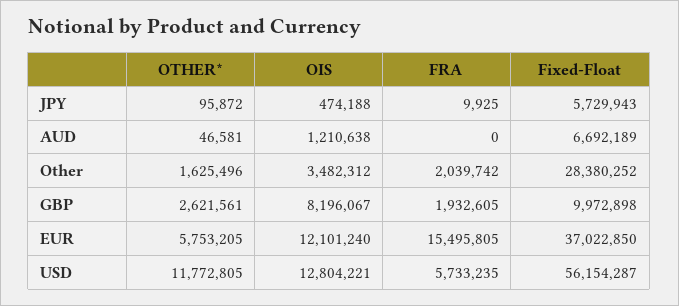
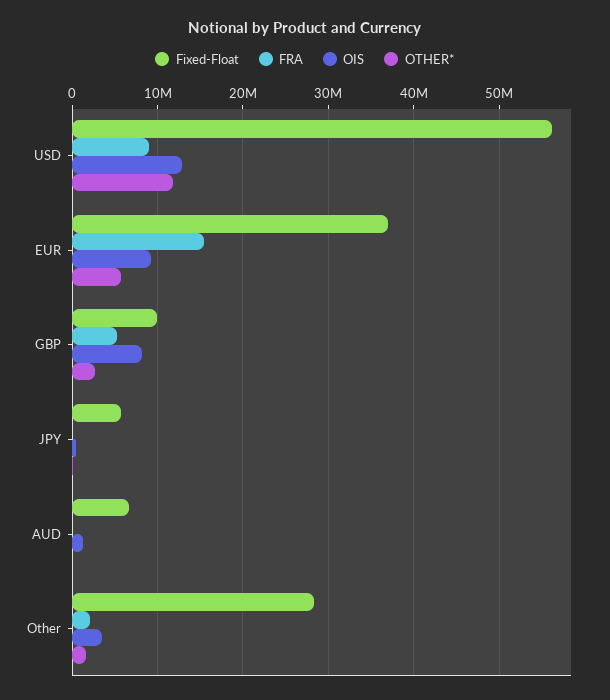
  {
    "OTHER*": {
      "JPY": 95872,
      "AUD": 46581,
      "Other": 1625496,
      "GBP": 2621561,
      "EUR": 5753205,
      "USD": 11772805
    },
    "OIS": {
      "JPY": 474188,
      "AUD": 1210638,
      "Other": 3482312,
      "GBP": 8196067,
-     "EUR": 12101240,
+     "EUR": 9000000,
      "USD": 12804221
    },
    "FRA": {
      "JPY": 9925,
      "AUD": 0,
      "Other": 2039742,
-     "GBP": 1932605,
+     "GBP": 5000000,
      "EUR": 15495805,
-     "USD": 5733235
+     "USD": 9000000
    },
    "Fixed-Float": {
      "JPY": 5729943,
      "AUD": 6692189,
      "Other": 28380252,
      "GBP": 9972898,
      "EUR": 37022850,
      "USD": 56154287
    }
  }

